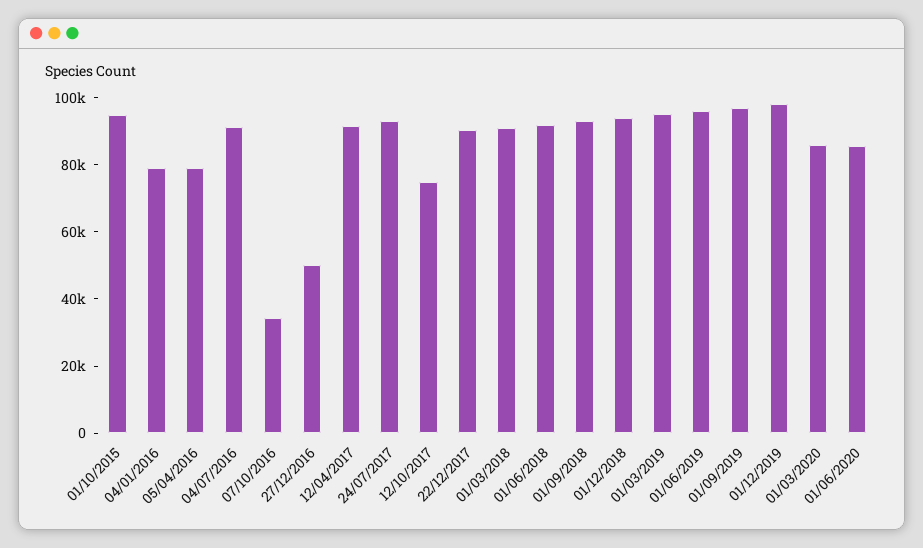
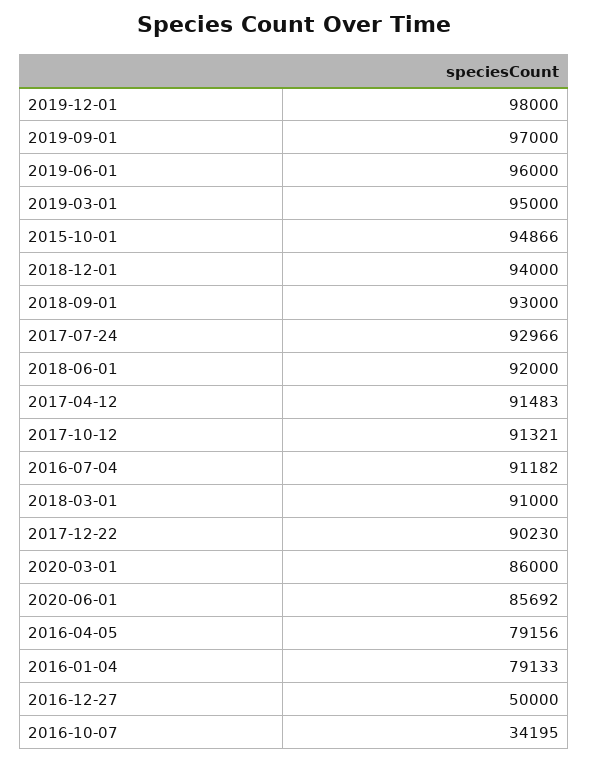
  {
    "01/10/2015": 94866,
    "04/01/2016": 79133,
    "05/04/2016": 79156,
    "04/07/2016": 91182,
    "07/10/2016": 34195,
    "27/12/2016": 50000,
    "12/04/2017": 91483,
    "24/07/2017": 92966,
-   "12/10/2017": 75000,
+   "12/10/2017": 91321,
    "22/12/2017": 90230,
    "01/03/2018": 91000,
    "01/06/2018": 92000,
    "01/09/2018": 93000,
    "01/12/2018": 94000,
    "01/03/2019": 95000,
    "01/06/2019": 96000,
    "01/09/2019": 97000,
    "01/12/2019": 98000,
    "01/03/2020": 86000,
    "01/06/2020": 85692
  }

